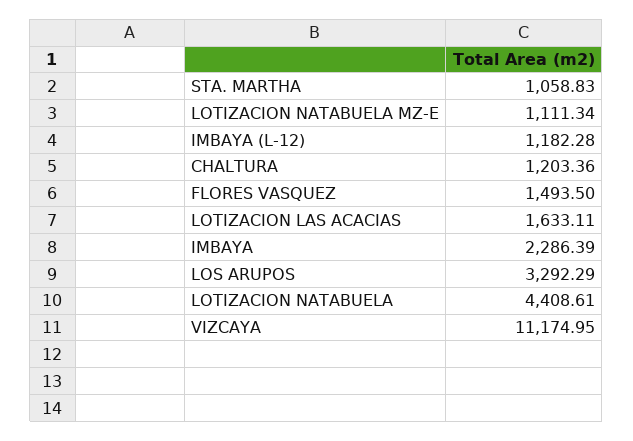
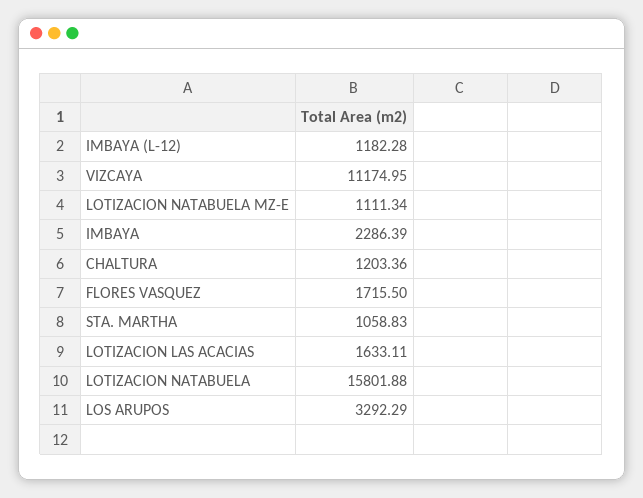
  {
    "STA. MARTHA": 1058.83,
    "LOTIZACION NATABUELA MZ-E": 1111.34,
    "IMBAYA (L-12)": 1182.28,
    "CHALTURA": 1203.36,
-   "FLORES VASQUEZ": 1493.5,
+   "FLORES VASQUEZ": 1715.5,
    "LOTIZACION LAS ACACIAS": 1633.11,
    "IMBAYA": 2286.39,
    "LOS ARUPOS": 3292.29,
-   "LOTIZACION NATABUELA": 4408.61,
+   "LOTIZACION NATABUELA": 15801.88,
    "VIZCAYA": 11174.95
  }

